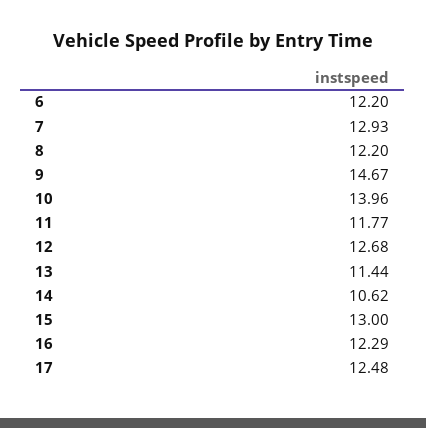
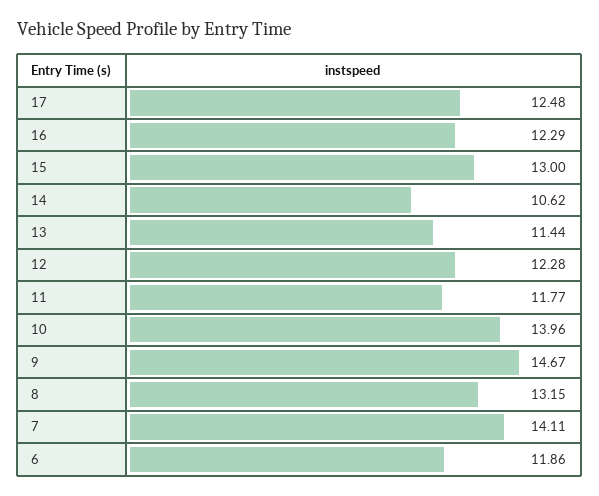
  {
-   "6": 12.2,
+   "6": 11.86,
-   "7": 12.93,
+   "7": 14.11,
-   "8": 12.2,
+   "8": 13.15,
    "9": 14.67,
    "10": 13.96,
    "11": 11.77,
-   "12": 12.68,
+   "12": 12.28,
    "13": 11.44,
    "14": 10.62,
    "15": 13,
    "16": 12.29,
    "17": 12.48
  }

